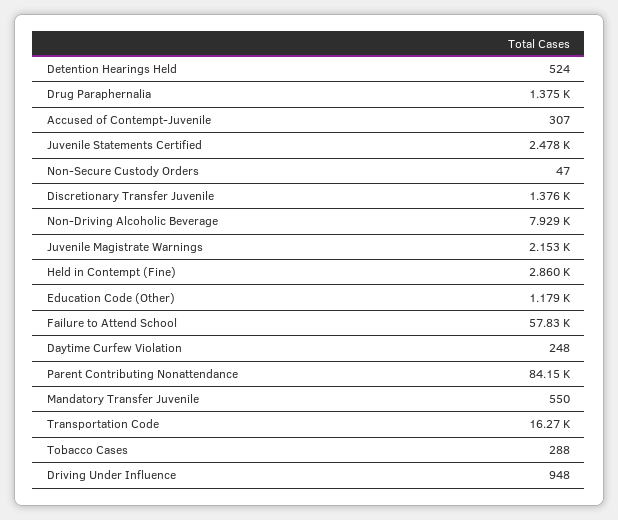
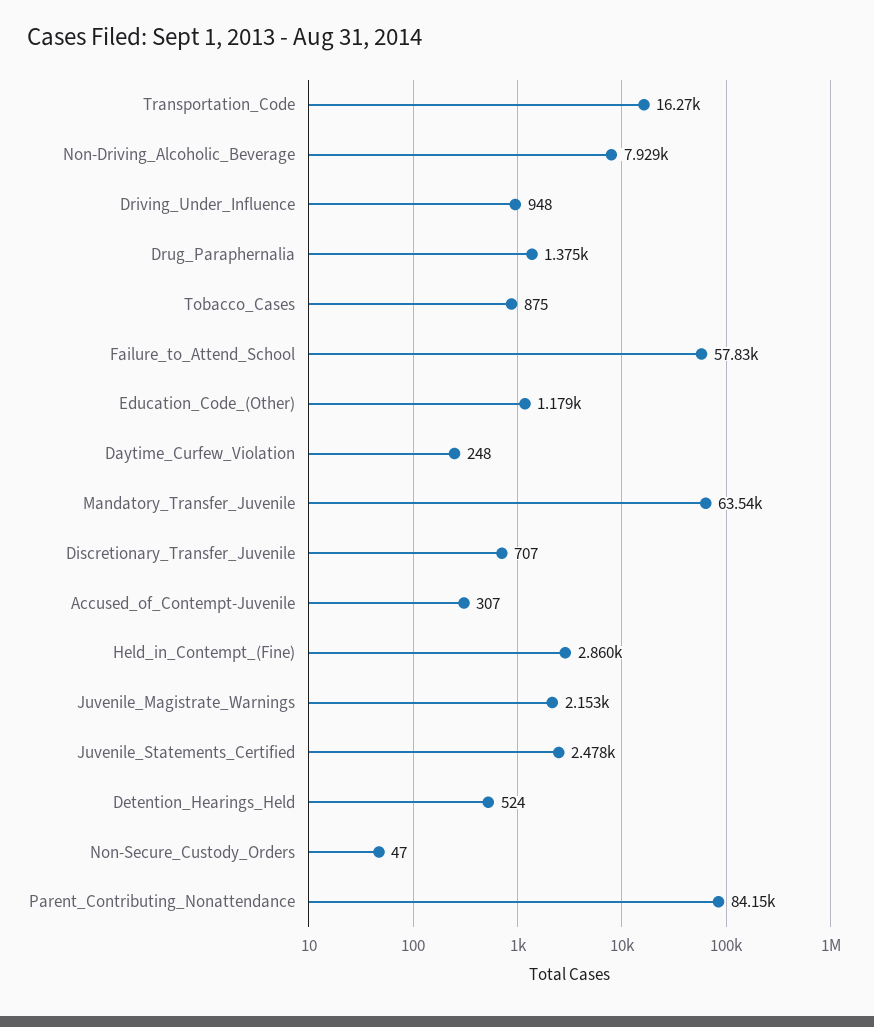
  {
    "Detention Hearings Held": 524,
    "Drug Paraphernalia": 1375,
    "Accused of Contempt-Juvenile": 307,
    "Juvenile Statements Certified": 2478,
    "Non-Secure Custody Orders": 47,
-   "Discretionary Transfer Juvenile": 1376,
+   "Discretionary Transfer Juvenile": 707,
    "Non-Driving Alcoholic Beverage": 7929,
    "Juvenile Magistrate Warnings": 2153,
    "Held in Contempt (Fine)": 2860,
    "Education Code (Other)": 1179,
    "Failure to Attend School": 57830,
    "Daytime Curfew Violation": 248,
    "Parent Contributing Nonattendance": 84150,
-   "Mandatory Transfer Juvenile": 550,
+   "Mandatory Transfer Juvenile": 63540,
    "Transportation Code": 16270,
-   "Tobacco Cases": 288,
+   "Tobacco Cases": 875,
    "Driving Under Influence": 948
  }

